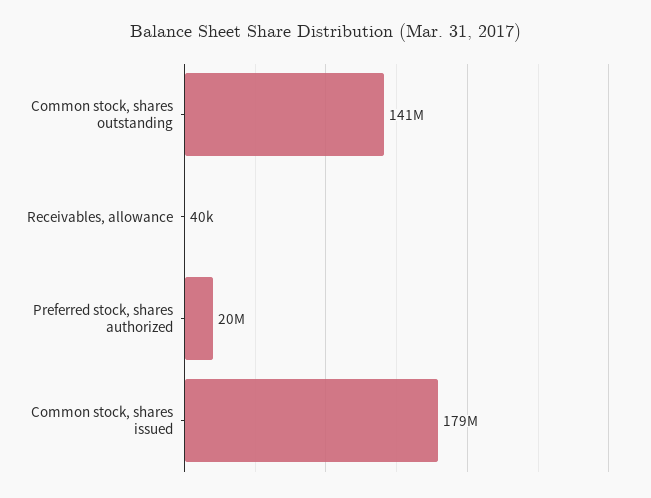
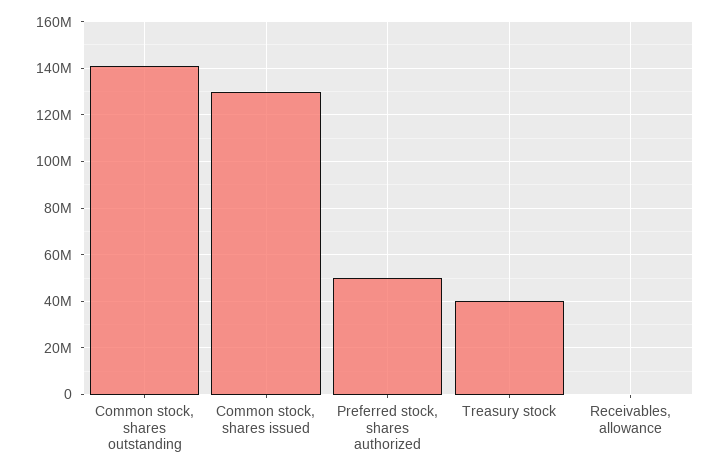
  {
    "Common stock, shares outstanding": 141000000,
    "Receivables, allowance": 40000,
-   "Preferred stock, shares authorized": 20000000,
+   "Preferred stock, shares authorized": 50000000,
-   "Common stock, shares issued": 179000000
+   "Common stock, shares issued": 130000000,
+   "Treasury stock": 40000000
  }

